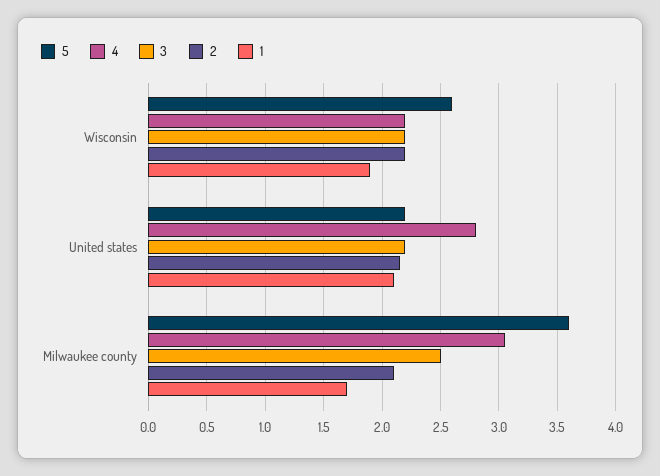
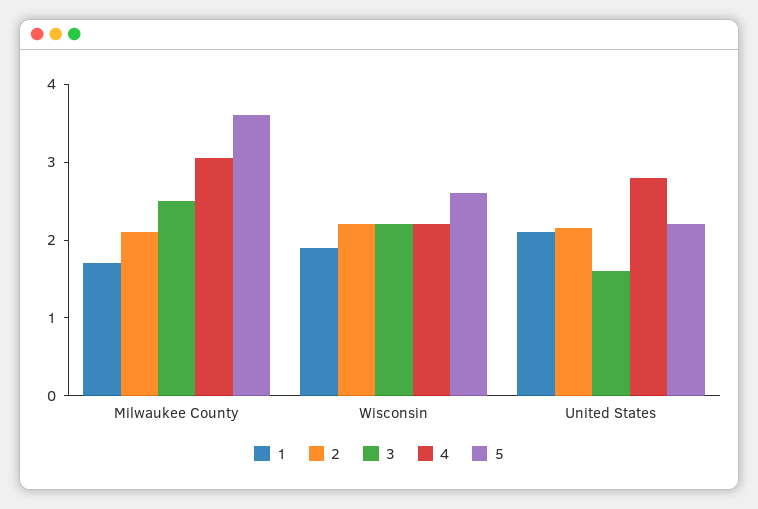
  {
    "5": {
      "Wisconsin": 2.6,
      "United states": 2.2,
      "Milwaukee county": 3.6
    },
    "4": {
      "Wisconsin": 2.2,
      "United states": 2.8,
      "Milwaukee county": 3.1
    },
    "3": {
      "Wisconsin": 2.2,
-     "United states": 2.2,
+     "United states": 1.6,
      "Milwaukee county": 2.5
    },
    "2": {
      "Wisconsin": 2.2,
      "United states": 2.2,
      "Milwaukee county": 2.1
    },
    "1": {
      "Wisconsin": 1.9,
      "United states": 2.1,
      "Milwaukee county": 1.7
    }
  }

